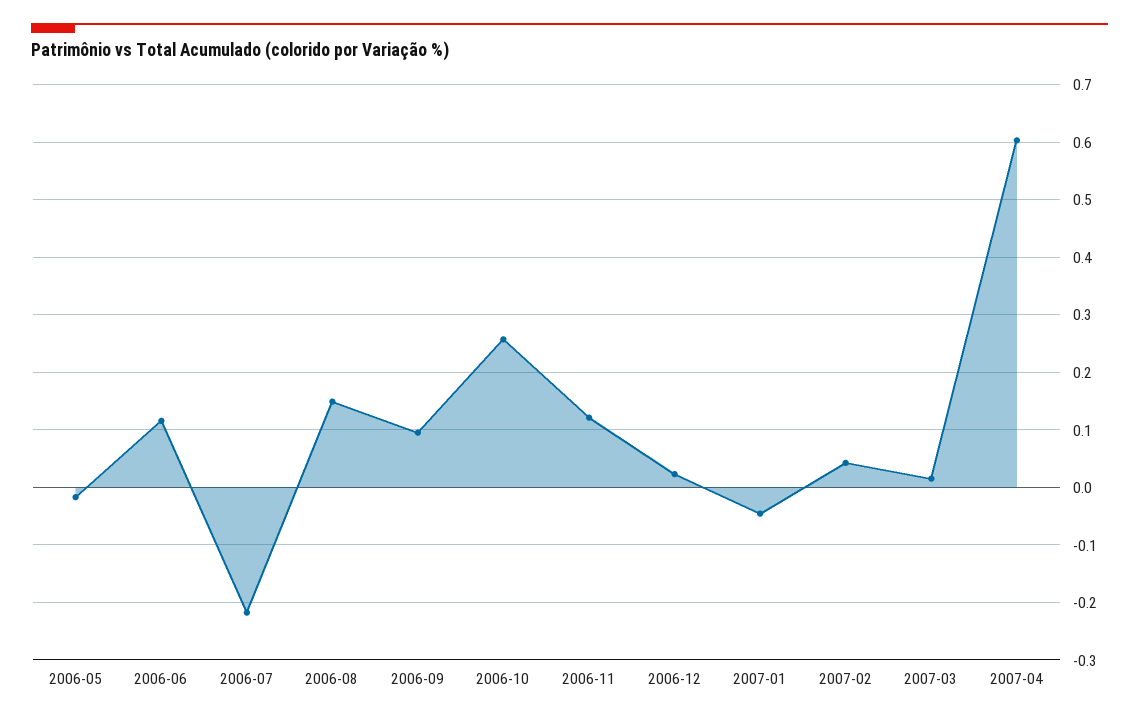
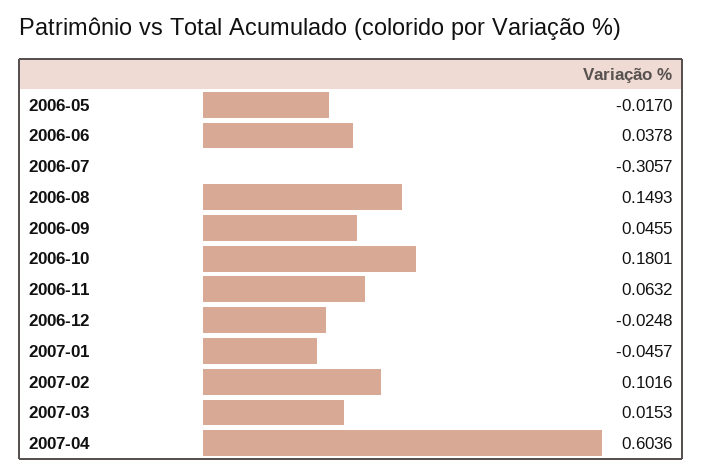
  {
    "2006-05": -0.017,
-   "2006-06": 0.12,
+   "2006-06": 0.0378,
-   "2006-07": -0.22,
+   "2006-07": -0.3057,
    "2006-08": 0.1493,
-   "2006-09": 0.1,
+   "2006-09": 0.0455,
-   "2006-10": 0.26,
+   "2006-10": 0.1801,
-   "2006-11": 0.12,
+   "2006-11": 0.0632,
-   "2006-12": 0.02,
+   "2006-12": -0.0248,
    "2007-01": -0.0457,
-   "2007-02": 0.04,
+   "2007-02": 0.1016,
    "2007-03": 0.0153,
    "2007-04": 0.6036
  }

